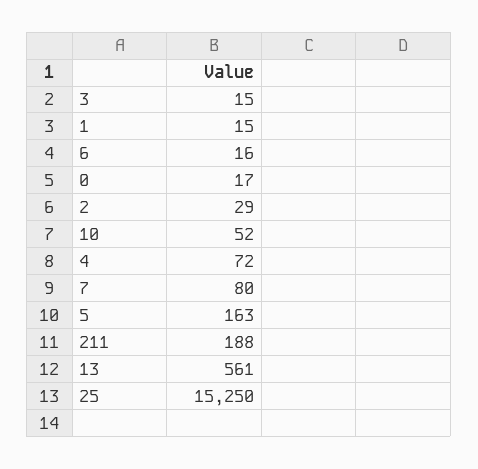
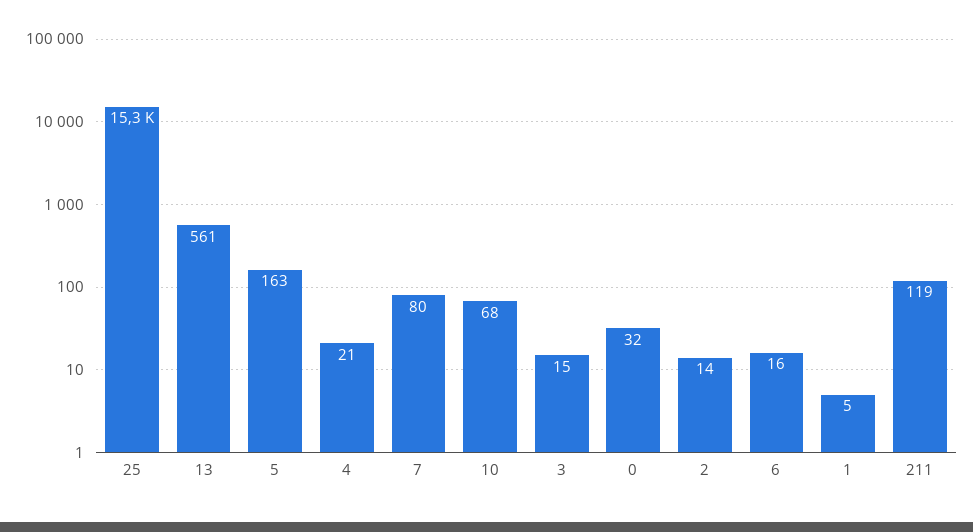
  {
    "3": 15,
-   "1": 15,
+   "1": 5,
    "6": 16,
-   "0": 17,
+   "0": 32,
-   "2": 29,
+   "2": 14,
-   "10": 52,
+   "10": 68,
-   "4": 72,
+   "4": 21,
    "7": 80,
    "5": 163,
-   "211": 188,
+   "211": 119,
    "13": 561,
    "25": 15250
  }

